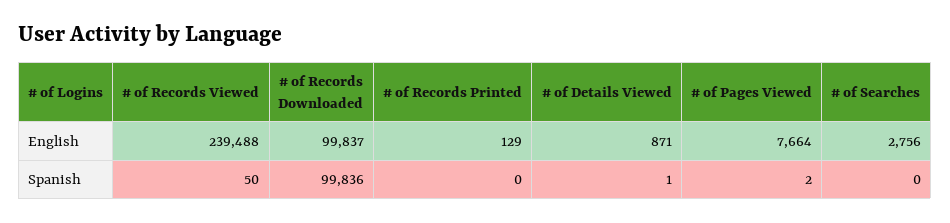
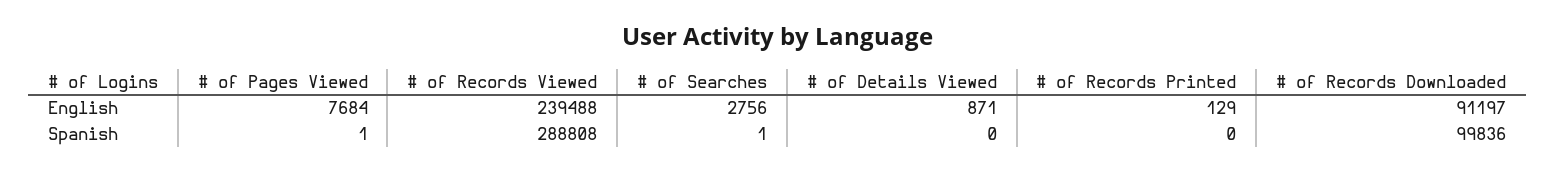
  {
    "# of Records Viewed": {
      "English": 239488,
-     "Spanish": 50
+     "Spanish": 288808
    },
    "# of Records Downloaded": {
-     "English": 99837,
+     "English": 91197,
      "Spanish": 99836
    },
    "# of Records Printed": {
      "English": 129,
      "Spanish": 0
    },
    "# of Details Viewed": {
      "English": 871,
-     "Spanish": 1
+     "Spanish": 0
    },
    "# of Pages Viewed": {
-     "English": 7664,
+     "English": 7684,
-     "Spanish": 2
+     "Spanish": 1
    },
    "# of Searches": {
      "English": 2756,
-     "Spanish": 0
+     "Spanish": 1
    }
  }

